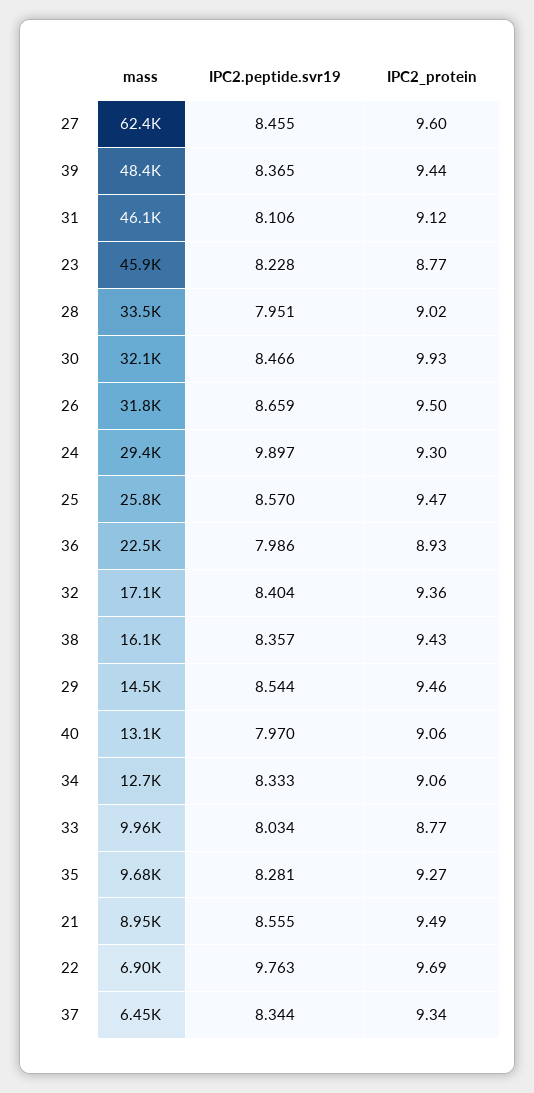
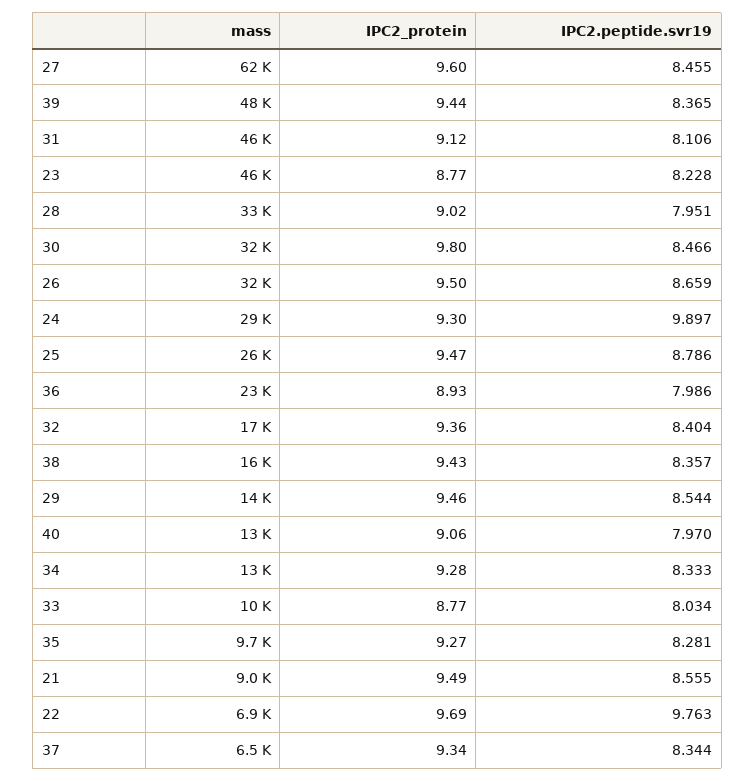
  {
    "mass": {
      "27": 62400,
      "39": 48400,
      "31": 46100,
      "23": 45900,
      "28": 33500,
      "30": 32100,
      "26": 31800,
      "24": 29400,
      "25": 25800,
      "36": 22500,
      "32": 17100,
      "38": 16100,
      "29": 14500,
      "40": 13100,
      "34": 12700,
      "33": 9960,
      "35": 9680,
      "21": 8950,
      "22": 6900,
      "37": 6450
    },
    "IPC2.peptide.svr19": {
      "27": 8.455,
      "39": 8.365,
      "31": 8.106,
      "23": 8.228,
      "28": 7.951,
      "30": 8.466,
      "26": 8.659,
      "24": 9.897,
-     "25": 8.57,
+     "25": 8.786,
      "36": 7.986,
      "32": 8.404,
      "38": 8.357,
      "29": 8.544,
      "40": 7.97,
      "34": 8.333,
      "33": 8.034,
      "35": 8.281,
      "21": 8.555,
      "22": 9.763,
      "37": 8.344
    },
    "IPC2_protein": {
      "27": 9.6,
      "39": 9.44,
      "31": 9.12,
      "23": 8.77,
      "28": 9.02,
-     "30": 9.93,
+     "30": 9.8,
      "26": 9.5,
      "24": 9.3,
      "25": 9.47,
      "36": 8.93,
      "32": 9.36,
      "38": 9.43,
      "29": 9.46,
      "40": 9.06,
-     "34": 9.06,
+     "34": 9.28,
      "33": 8.77,
      "35": 9.27,
      "21": 9.49,
      "22": 9.69,
      "37": 9.34
    }
  }

